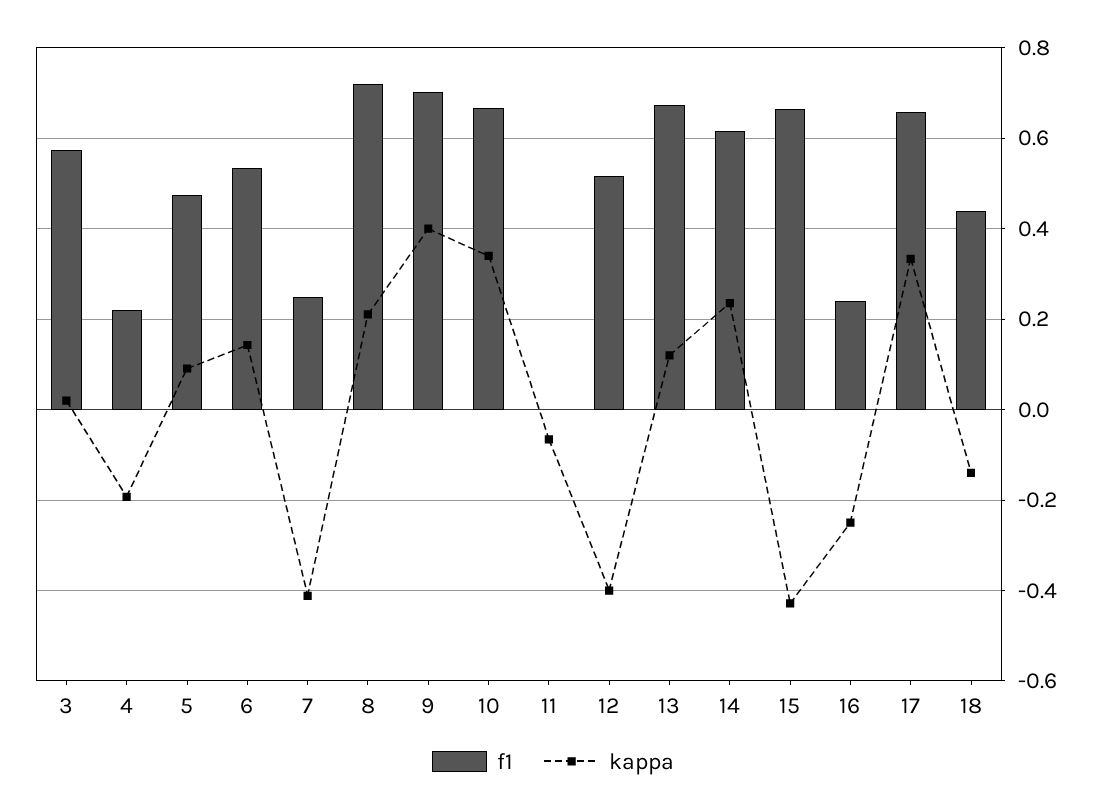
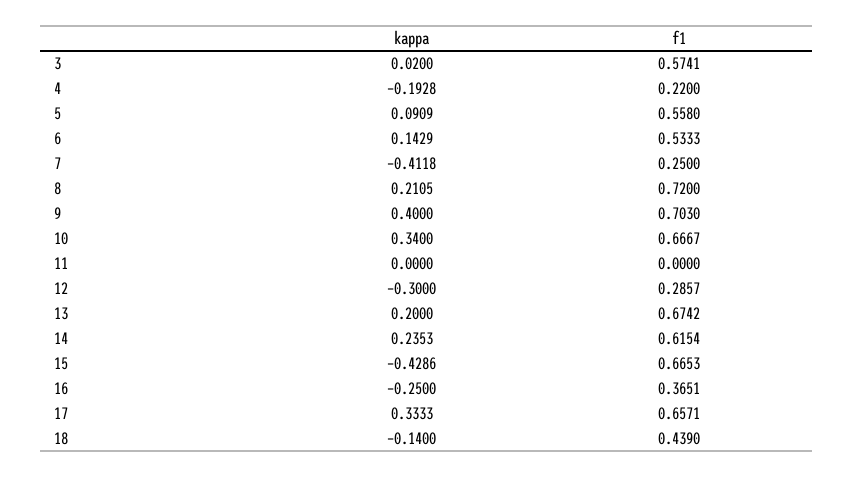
  {
    "f1": {
      "3": 0.5741,
      "4": 0.22,
-     "5": 0.48,
+     "5": 0.558,
      "6": 0.5333,
      "7": 0.25,
      "8": 0.72,
      "9": 0.703,
      "10": 0.6667,
      "11": 0,
-     "12": 0.52,
+     "12": 0.2857,
      "13": 0.6742,
      "14": 0.6154,
      "15": 0.6653,
-     "16": 0.24,
+     "16": 0.3651,
      "17": 0.6571,
      "18": 0.439
    },
    "kappa": {
      "3": 0.02,
      "4": -0.1928,
      "5": 0.0909,
      "6": 0.1429,
      "7": -0.4118,
      "8": 0.2105,
      "9": 0.4,
      "10": 0.34,
-     "11": -0.06,
+     "11": 0,
-     "12": -0.4,
+     "12": -0.3,
-     "13": 0.12,
+     "13": 0.2,
      "14": 0.2353,
      "15": -0.4286,
      "16": -0.25,
      "17": 0.3333,
      "18": -0.14
    }
  }

